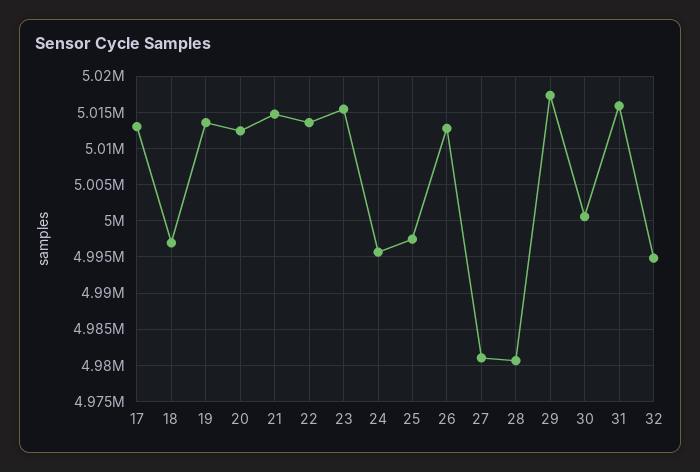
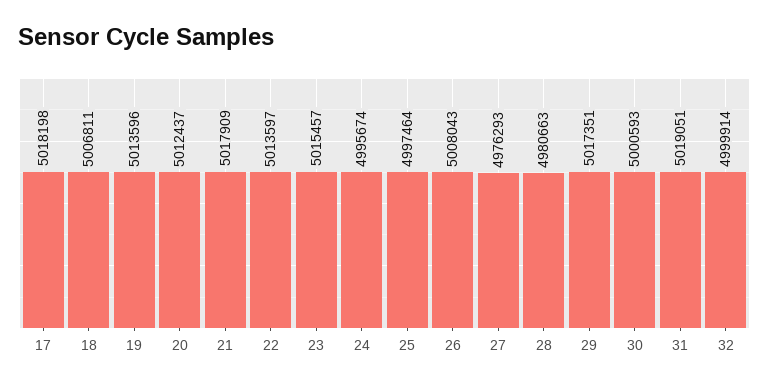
  {
-   "17": 5013000,
+   "17": 5018198,
-   "18": 4997000,
+   "18": 5006811,
    "19": 5013596,
    "20": 5012437,
-   "21": 5015000,
+   "21": 5017909,
    "22": 5013597,
    "23": 5015457,
    "24": 4995674,
    "25": 4997464,
-   "26": 5013000,
+   "26": 5008043,
-   "27": 4981000,
+   "27": 4976293,
    "28": 4980663,
    "29": 5017351,
    "30": 5000593,
-   "31": 5016000,
+   "31": 5019051,
-   "32": 4995000
+   "32": 4999914
  }

